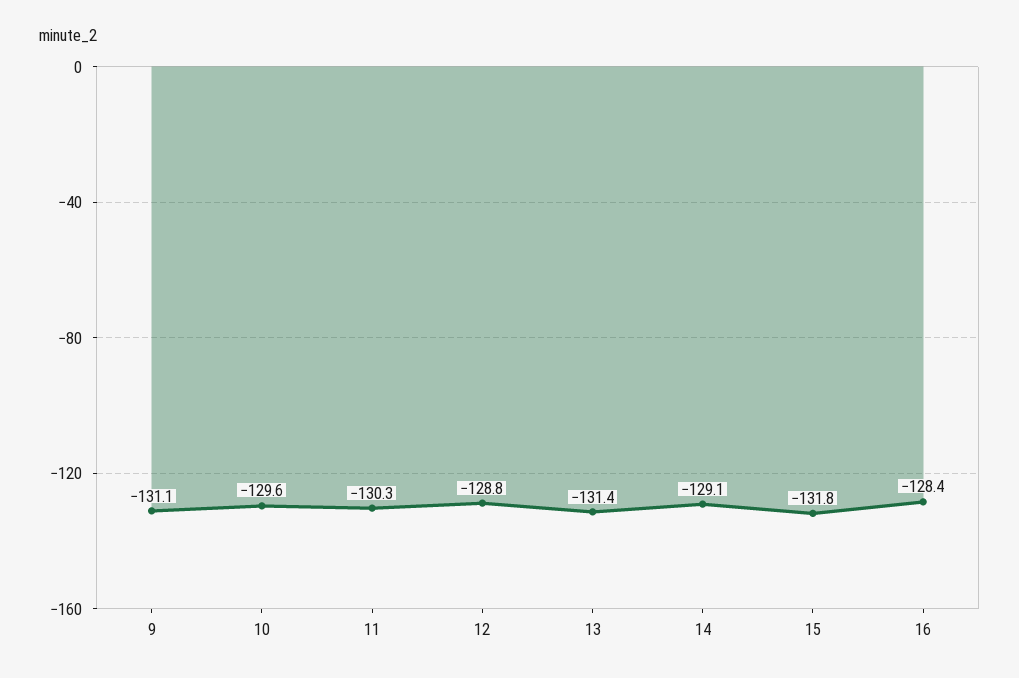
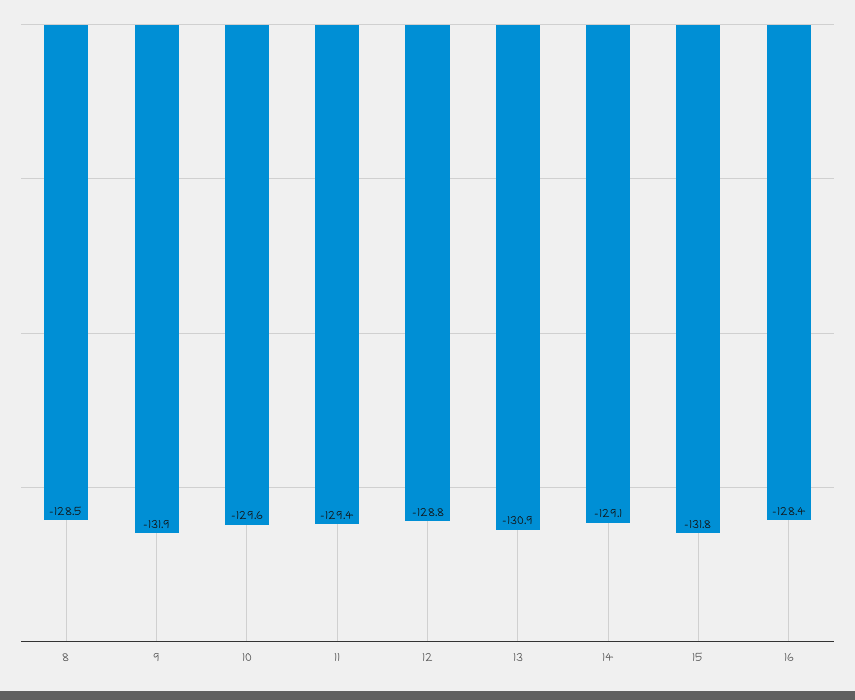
  {
-   "9": -131.1,
+   "9": -131.9,
    "10": -129.6,
-   "11": -130.3,
+   "11": -129.4,
    "12": -128.8,
-   "13": -131.4,
+   "13": -130.9,
    "14": -129.1,
    "15": -131.8,
-   "16": -128.4
+   "16": -128.4,
+   "8": -128.5
  }

